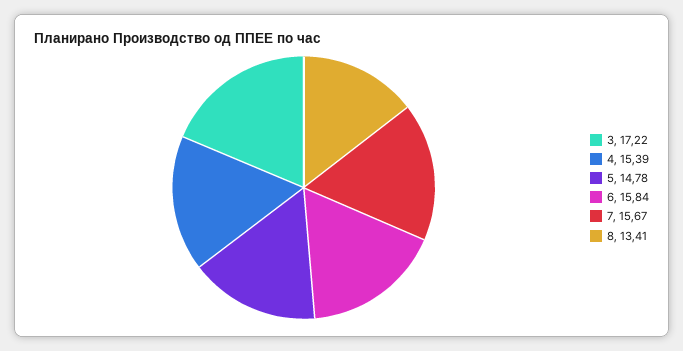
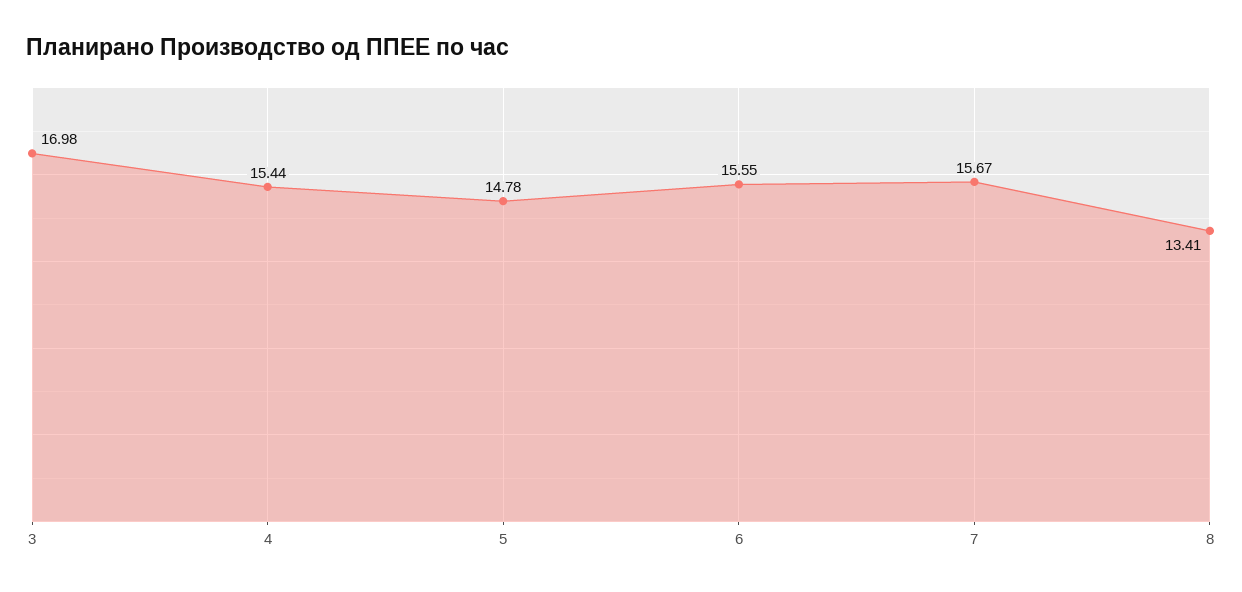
  {
-   "3": 17.22,
+   "3": 16.98,
-   "4": 15.39,
+   "4": 15.44,
    "5": 14.78,
-   "6": 15.84,
+   "6": 15.55,
    "7": 15.67,
    "8": 13.41
  }

